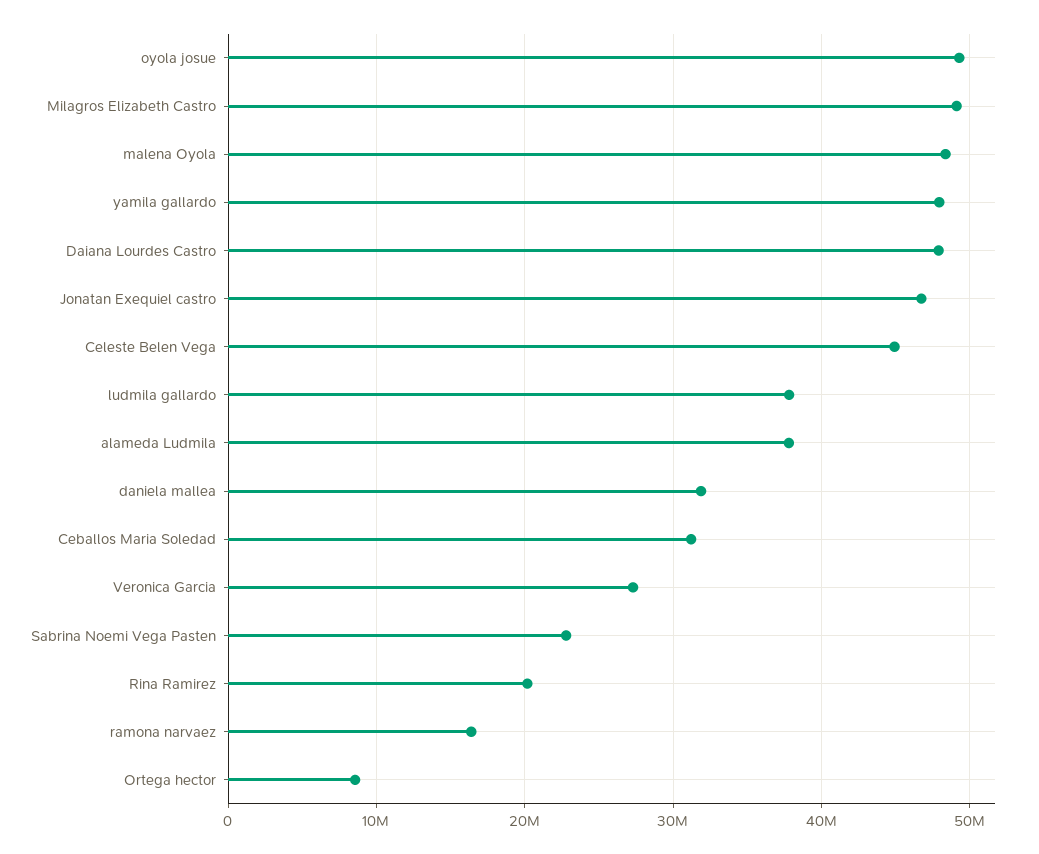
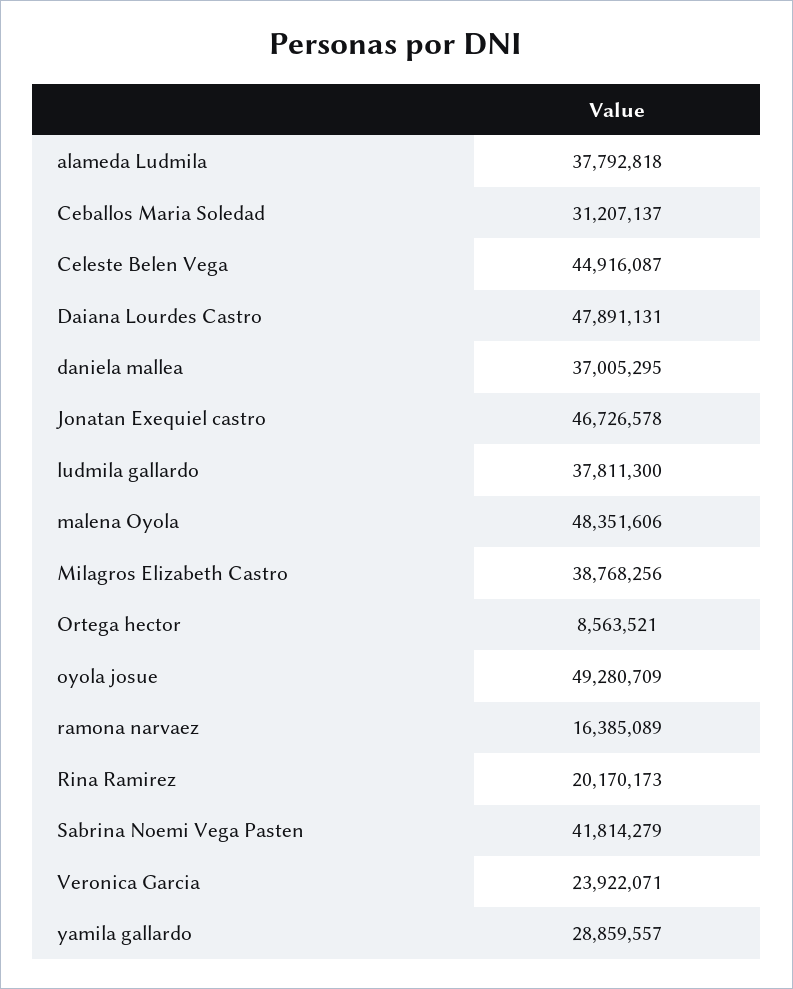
  {
    "oyola josue": 49280709,
-   "Milagros Elizabeth Castro": 49000000,
+   "Milagros Elizabeth Castro": 38768256,
    "malena Oyola": 48351606,
-   "yamila gallardo": 48000000,
+   "yamila gallardo": 28859557,
    "Daiana Lourdes Castro": 47891131,
    "Jonatan Exequiel castro": 46726578,
    "Celeste Belen Vega": 44916087,
    "ludmila gallardo": 37811300,
    "alameda Ludmila": 37792818,
-   "daniela mallea": 32000000,
+   "daniela mallea": 37005295,
    "Ceballos Maria Soledad": 31207137,
-   "Veronica Garcia": 27000000,
+   "Veronica Garcia": 23922071,
-   "Sabrina Noemi Vega Pasten": 23000000,
+   "Sabrina Noemi Vega Pasten": 41814279,
    "Rina Ramirez": 20170173,
    "ramona narvaez": 16385089,
    "Ortega hector": 8563521
  }

